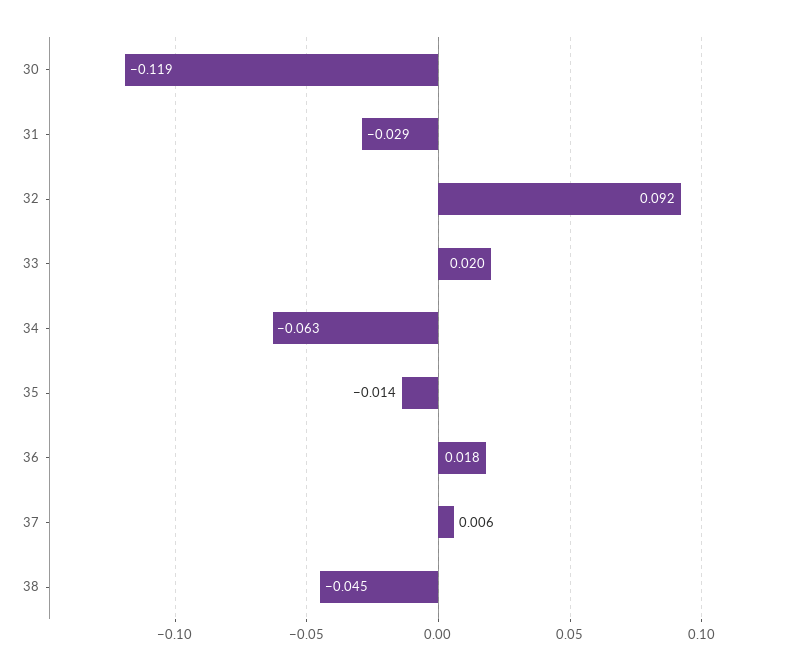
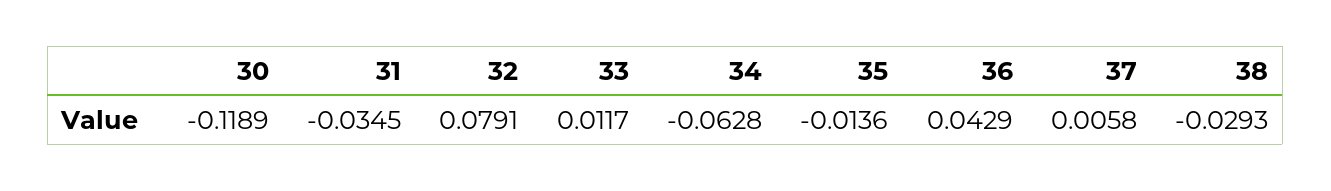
  {
    "30": -0.1189,
-   "31": -0.029,
+   "31": -0.0345,
-   "32": 0.092,
+   "32": 0.0791,
-   "33": 0.02,
+   "33": 0.0117,
    "34": -0.0628,
    "35": -0.0136,
-   "36": 0.018,
+   "36": 0.0429,
    "37": 0.0058,
-   "38": -0.045
+   "38": -0.0293
  }

